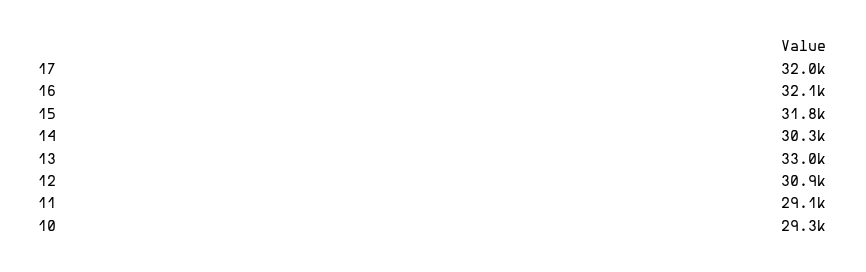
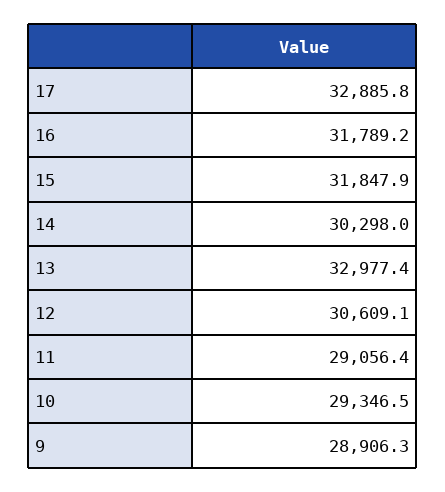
  {
-   "17": 32000,
+   "17": 32885.8,
-   "16": 32100,
+   "16": 31789.2,
    "15": 31847.9,
    "14": 30298,
    "13": 32977.4,
-   "12": 30900,
+   "12": 30609.1,
    "11": 29056.4,
-   "10": 29346.5
+   "10": 29346.5,
+   "9": 28906.3
  }

